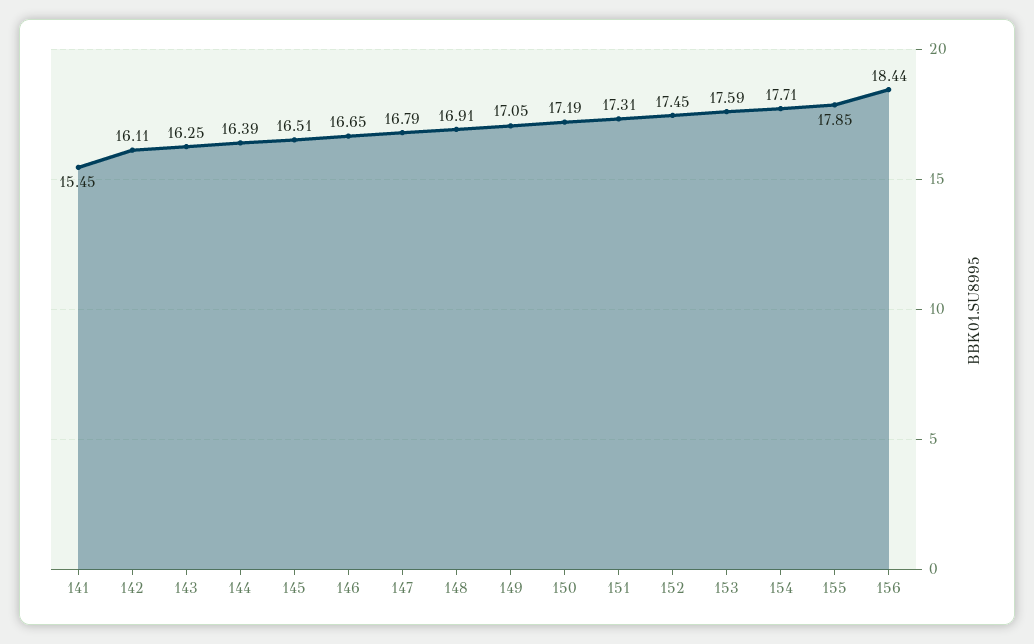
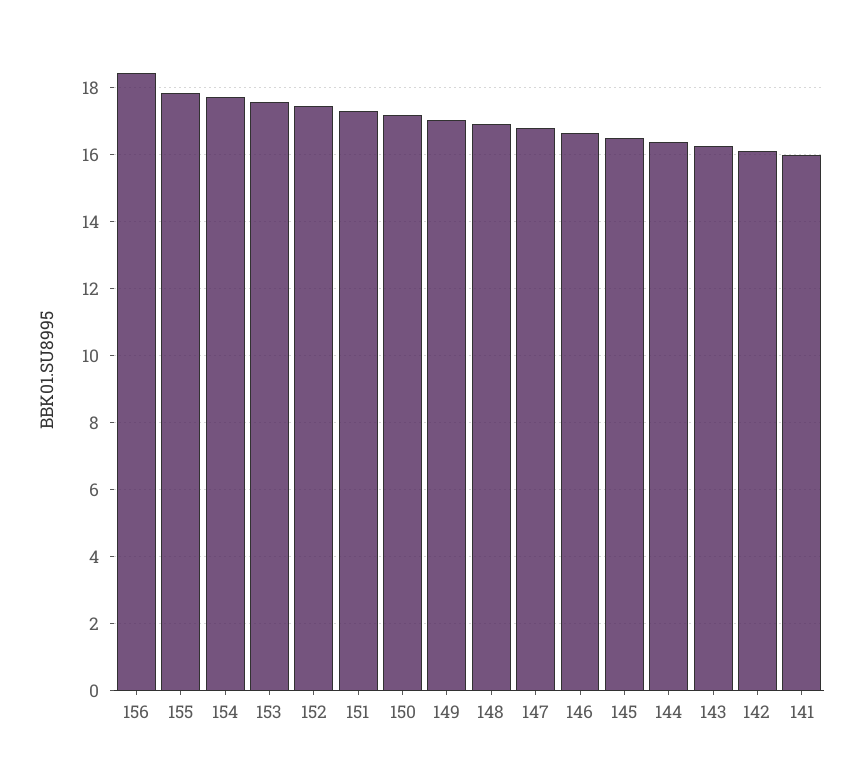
  {
-   "141": 15.45,
+   "141": 16,
    "142": 16.11,
    "143": 16.25,
    "144": 16.39,
    "145": 16.51,
    "146": 16.65,
    "147": 16.79,
    "148": 16.91,
    "149": 17.05,
    "150": 17.19,
    "151": 17.31,
    "152": 17.45,
    "153": 17.59,
    "154": 17.71,
    "155": 17.85,
    "156": 18.44
  }

